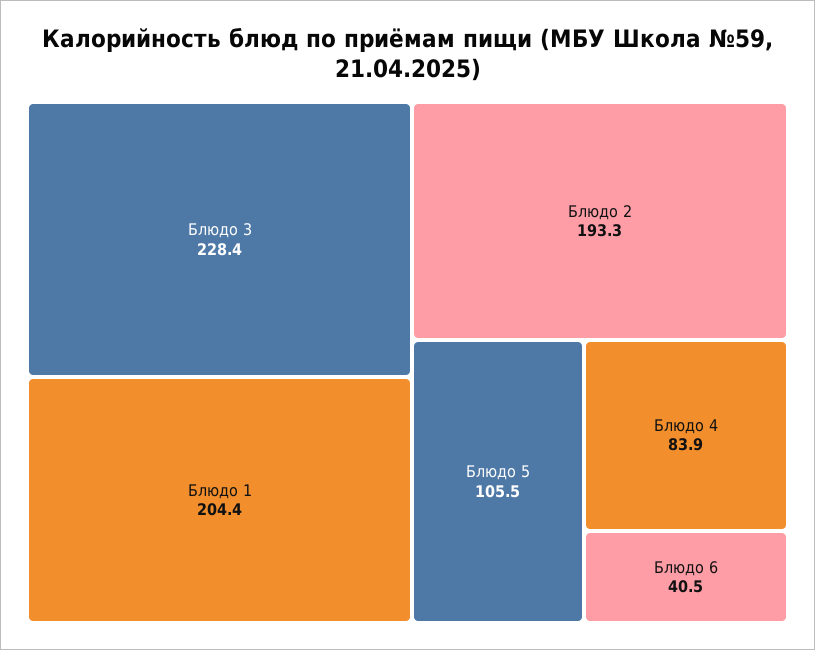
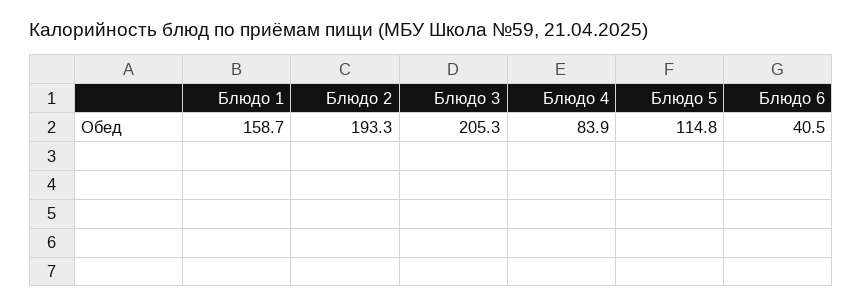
  {
-   "Блюдо 3": 228.4,
+   "Блюдо 3": 205.3,
-   "Блюдо 1": 204.4,
+   "Блюдо 1": 158.7,
    "Блюдо 2": 193.3,
-   "Блюдо 5": 105.5,
+   "Блюдо 5": 114.8,
    "Блюдо 4": 83.9,
    "Блюдо 6": 40.5
  }

